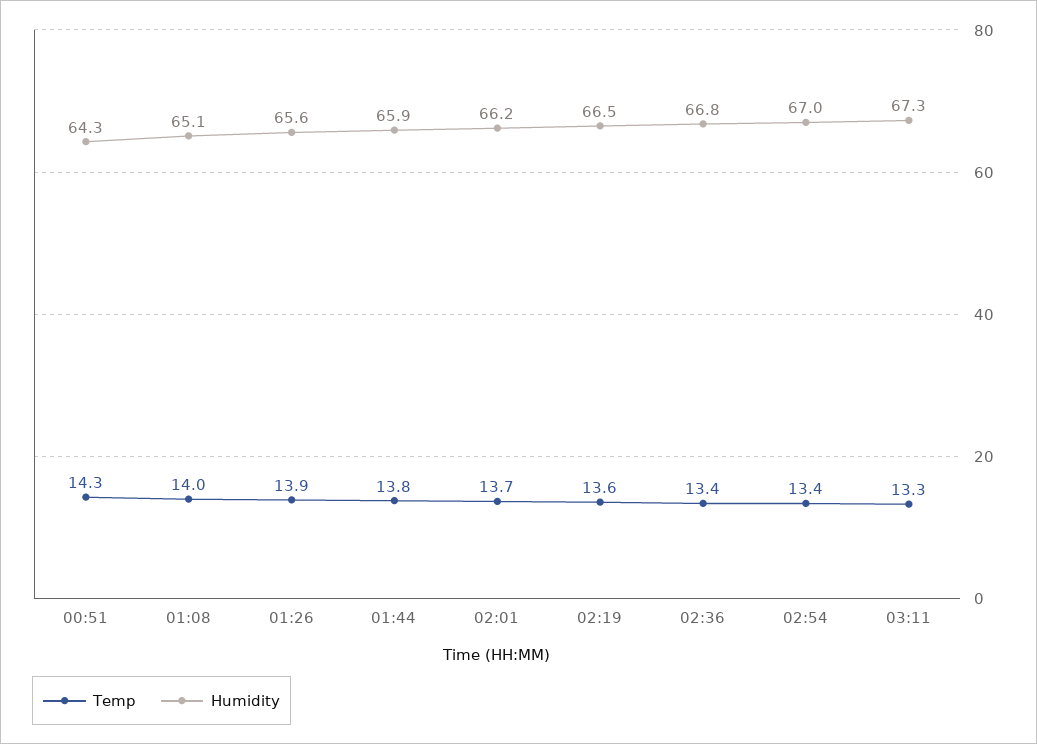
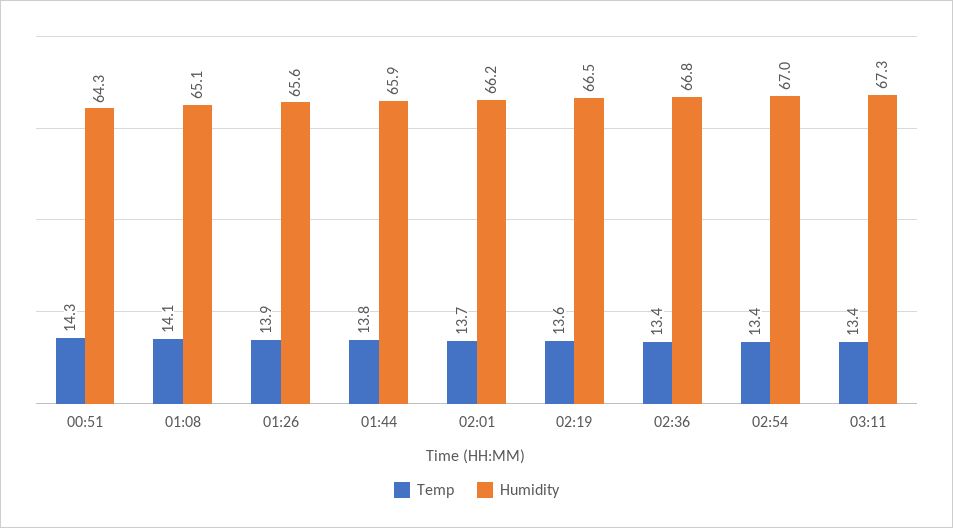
  {
    "Temp": {
      "00:51": 14.3,
-     "01:08": 14,
+     "01:08": 14.1,
      "01:26": 13.9,
      "01:44": 13.8,
      "02:01": 13.7,
      "02:19": 13.6,
      "02:36": 13.4,
      "02:54": 13.4,
-     "03:11": 13.3
+     "03:11": 13.4
    },
    "Humidity": {
      "00:51": 64.3,
      "01:08": 65.1,
      "01:26": 65.6,
      "01:44": 65.9,
      "02:01": 66.2,
      "02:19": 66.5,
      "02:36": 66.8,
      "02:54": 67,
      "03:11": 67.3
    }
  }

